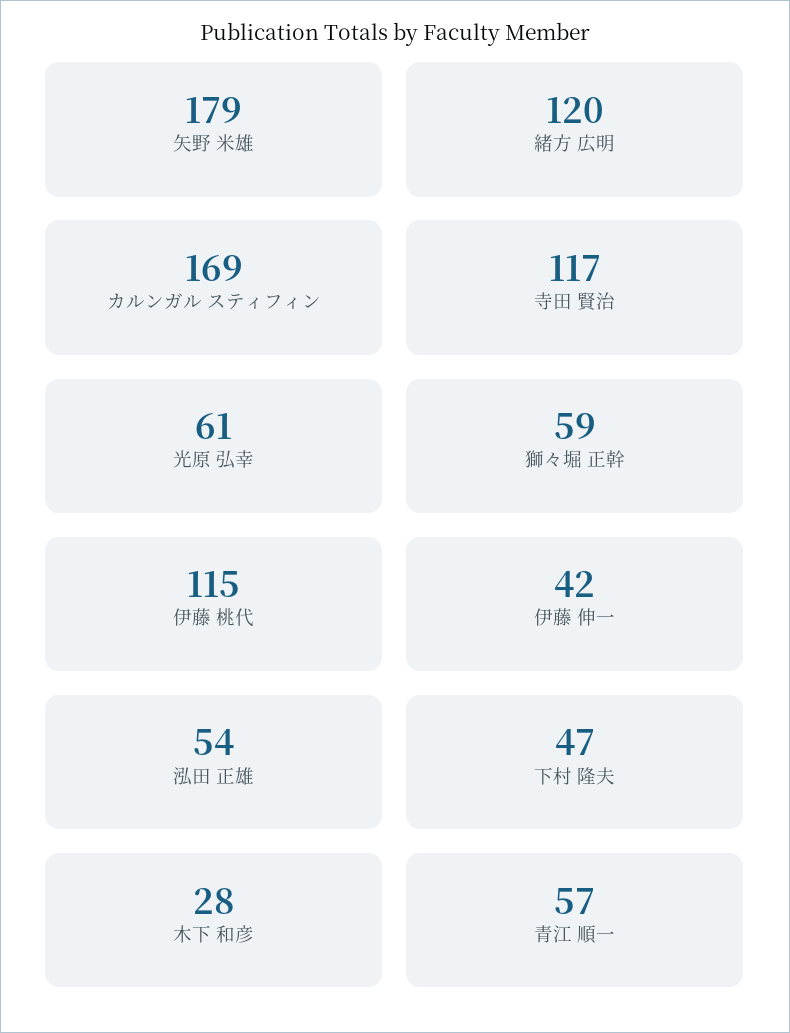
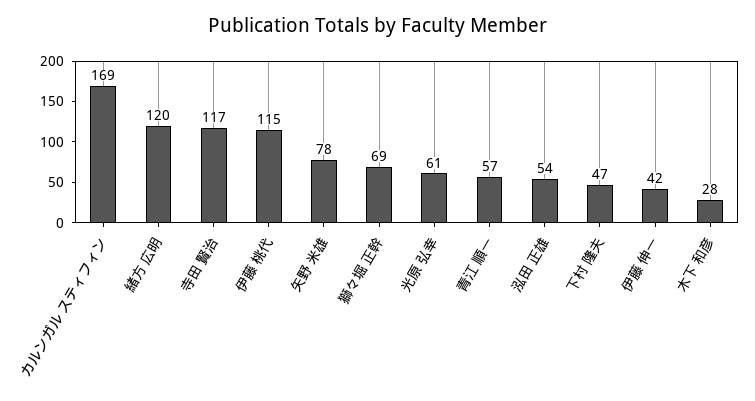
  {
-   "矢野 米雄": 179,
+   "矢野 米雄": 78,
    "緒方 広明": 120,
    "カルンガル スティフィン": 169,
    "寺田 賢治": 117,
    "光原 弘幸": 61,
-   "獅々堀 正幹": 59,
+   "獅々堀 正幹": 69,
    "伊藤 桃代": 115,
    "伊藤 伸一": 42,
    "泓田 正雄": 54,
    "下村 隆夫": 47,
    "木下 和彦": 28,
    "青江 順一": 57
  }

